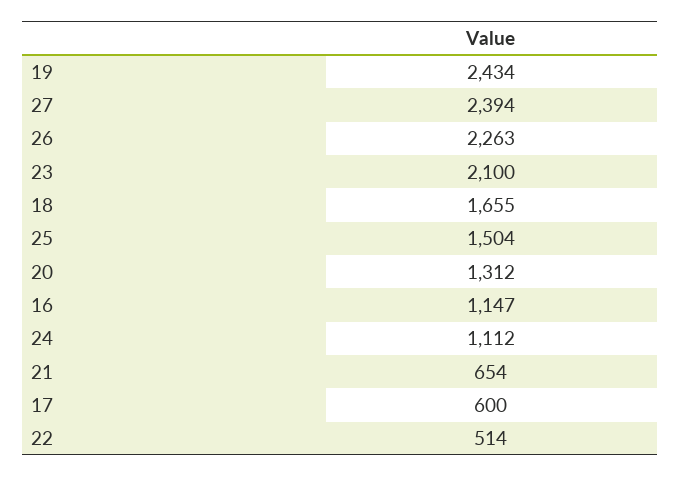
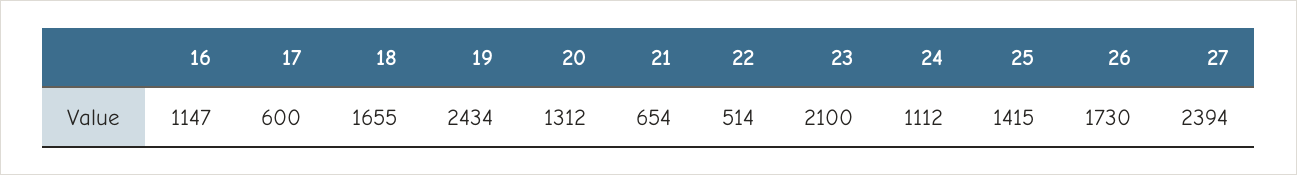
  {
    "19": 2434,
    "27": 2394,
-   "26": 2263,
+   "26": 1730,
    "23": 2100,
    "18": 1655,
-   "25": 1504,
+   "25": 1415,
    "20": 1312,
    "16": 1147,
    "24": 1112,
    "21": 654,
    "17": 600,
    "22": 514
  }

